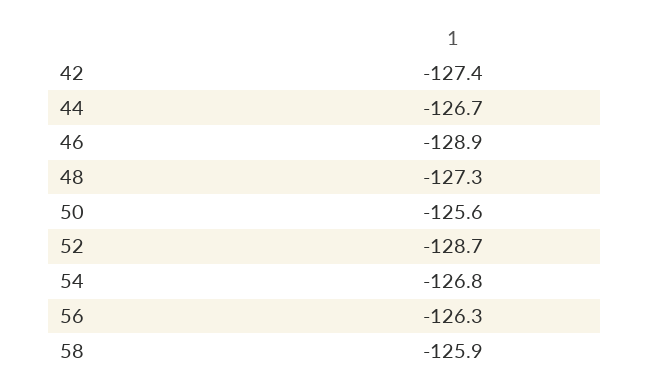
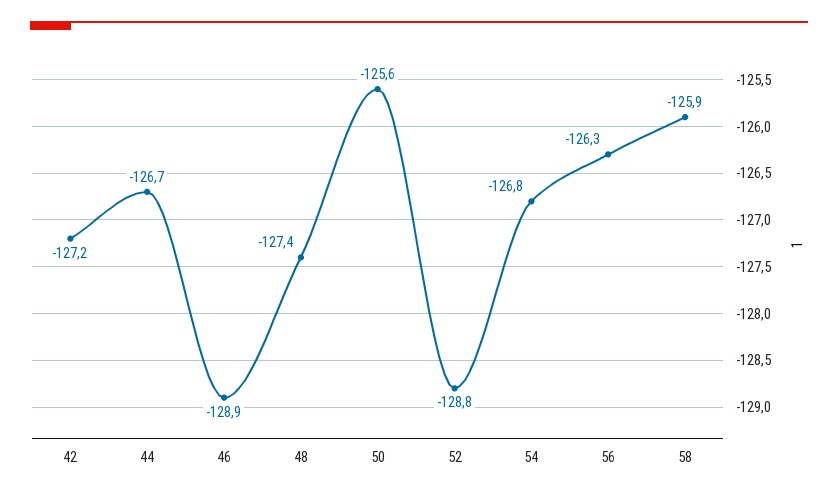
  {
-   "42": -127.4,
+   "42": -127.2,
    "44": -126.7,
    "46": -128.9,
-   "48": -127.3,
+   "48": -127.4,
    "50": -125.6,
-   "52": -128.7,
+   "52": -128.8,
    "54": -126.8,
    "56": -126.3,
    "58": -125.9
  }

